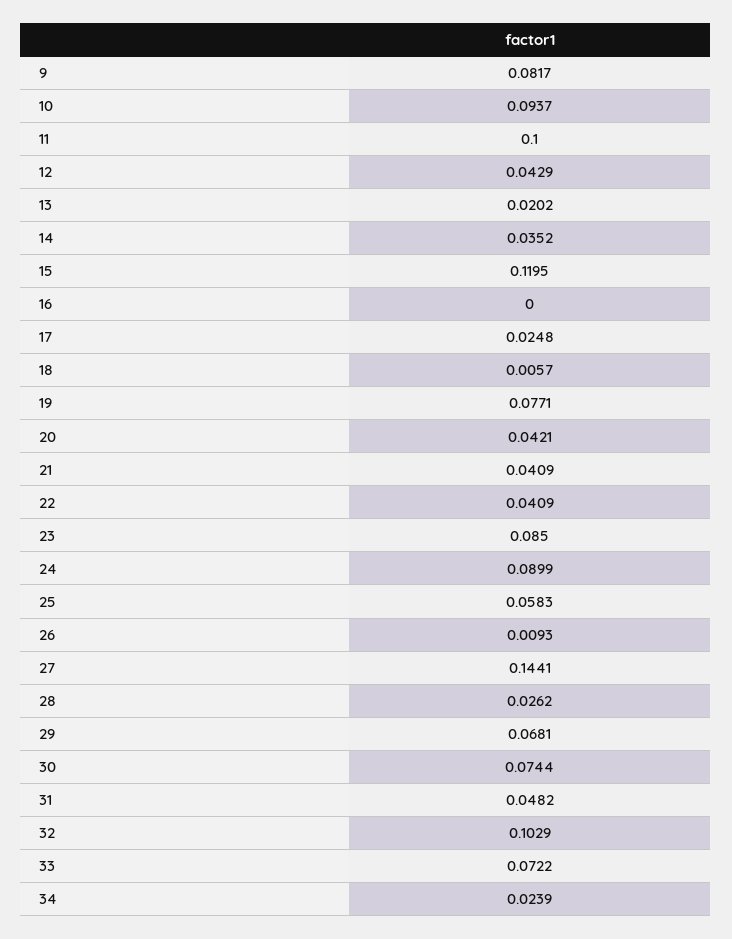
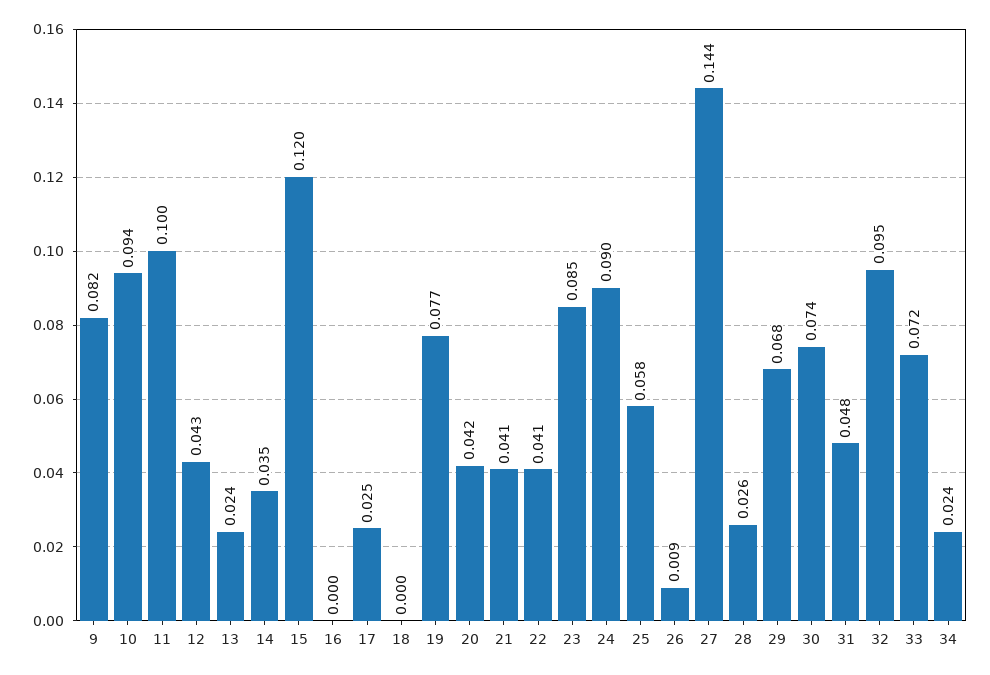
  {
    "9": 0.0817,
    "10": 0.0937,
    "11": 0.1,
    "12": 0.0429,
-   "13": 0.0202,
+   "13": 0.024,
    "14": 0.0352,
    "15": 0.1195,
    "16": 0,
    "17": 0.0248,
-   "18": 0.0057,
+   "18": 0,
    "19": 0.0771,
    "20": 0.0421,
    "21": 0.0409,
    "22": 0.0409,
    "23": 0.085,
    "24": 0.0899,
    "25": 0.0583,
    "26": 0.0093,
    "27": 0.1441,
    "28": 0.0262,
    "29": 0.0681,
    "30": 0.0744,
    "31": 0.0482,
-   "32": 0.1029,
+   "32": 0.095,
    "33": 0.0722,
    "34": 0.0239
  }

